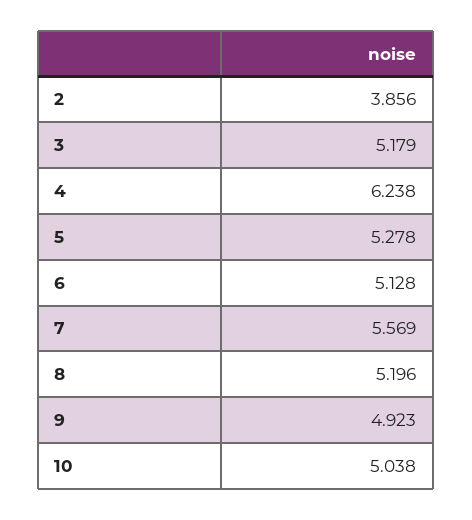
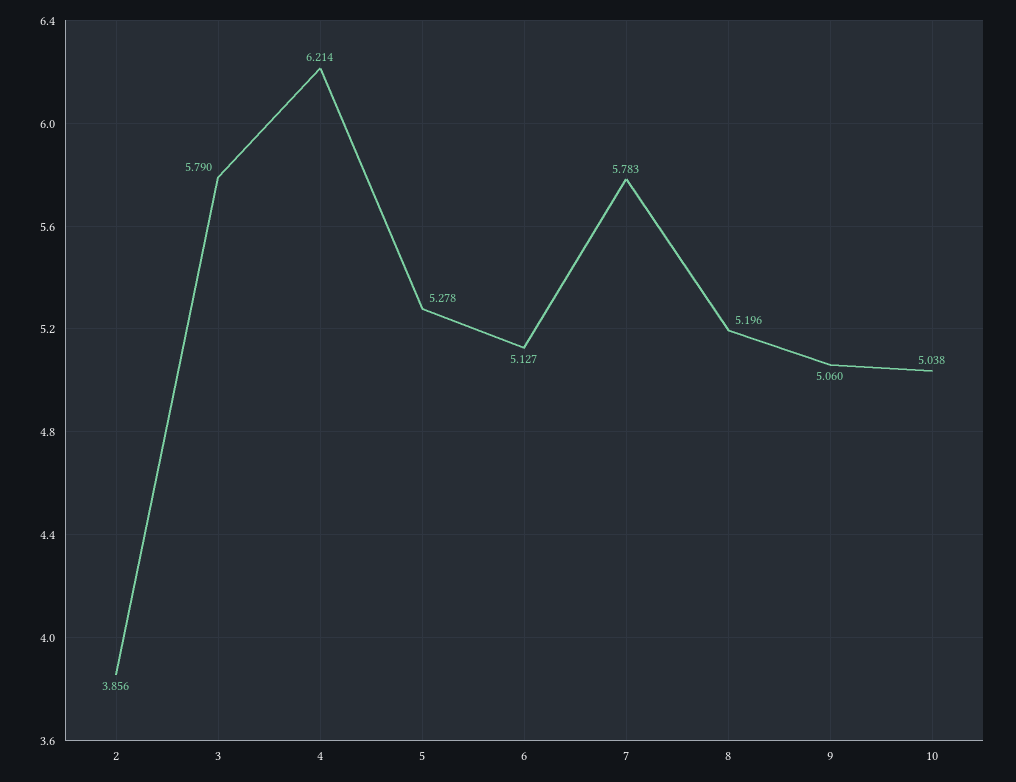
  {
    "2": 3.856,
-   "3": 5.179,
+   "3": 5.79,
-   "4": 6.238,
+   "4": 6.214,
    "5": 5.278,
-   "6": 5.128,
+   "6": 5.127,
-   "7": 5.569,
+   "7": 5.783,
    "8": 5.196,
-   "9": 4.923,
+   "9": 5.06,
    "10": 5.038
  }

